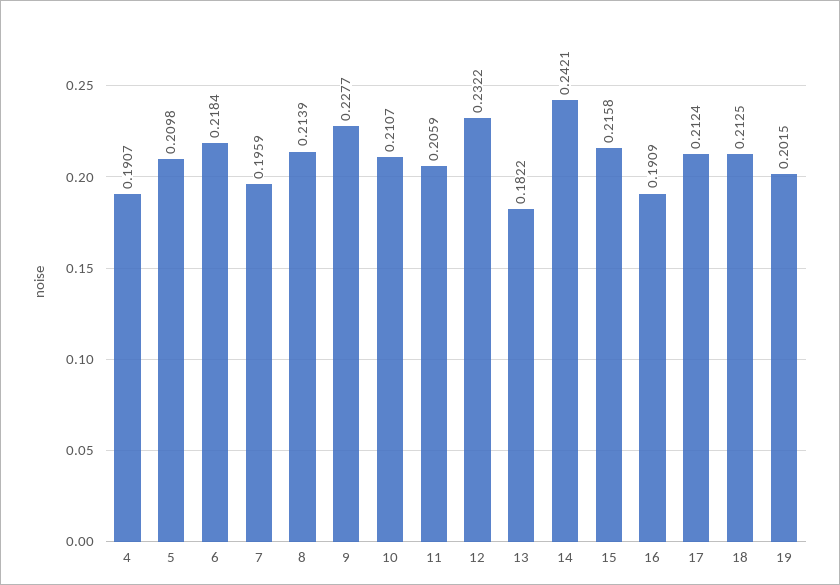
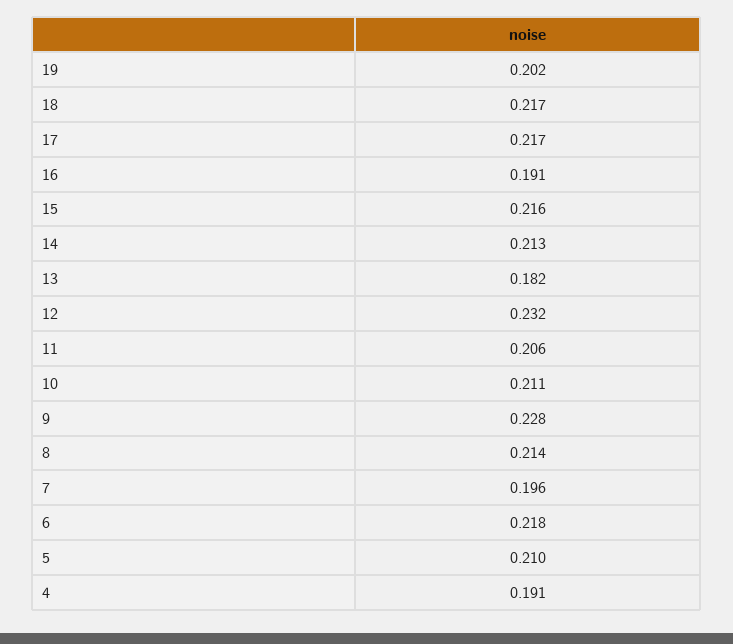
  {
    "4": 0.1907,
    "5": 0.2098,
    "6": 0.2184,
    "7": 0.1959,
    "8": 0.2139,
    "9": 0.2277,
    "10": 0.2107,
    "11": 0.2059,
    "12": 0.2322,
    "13": 0.1822,
-   "14": 0.2421,
+   "14": 0.213,
    "15": 0.2158,
    "16": 0.1909,
-   "17": 0.2124,
+   "17": 0.217,
-   "18": 0.2125,
+   "18": 0.217,
    "19": 0.2015
  }

